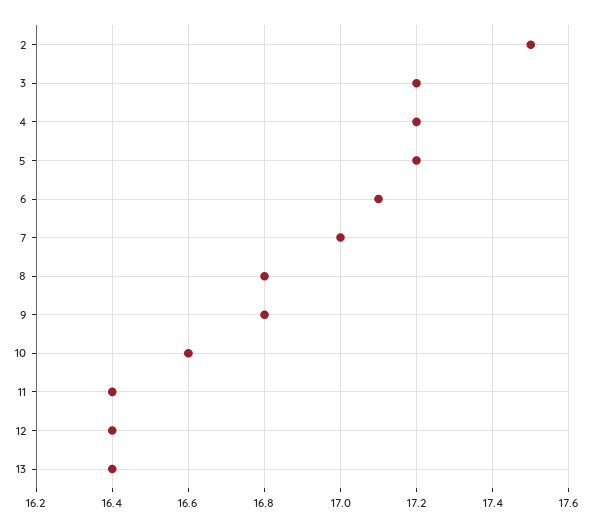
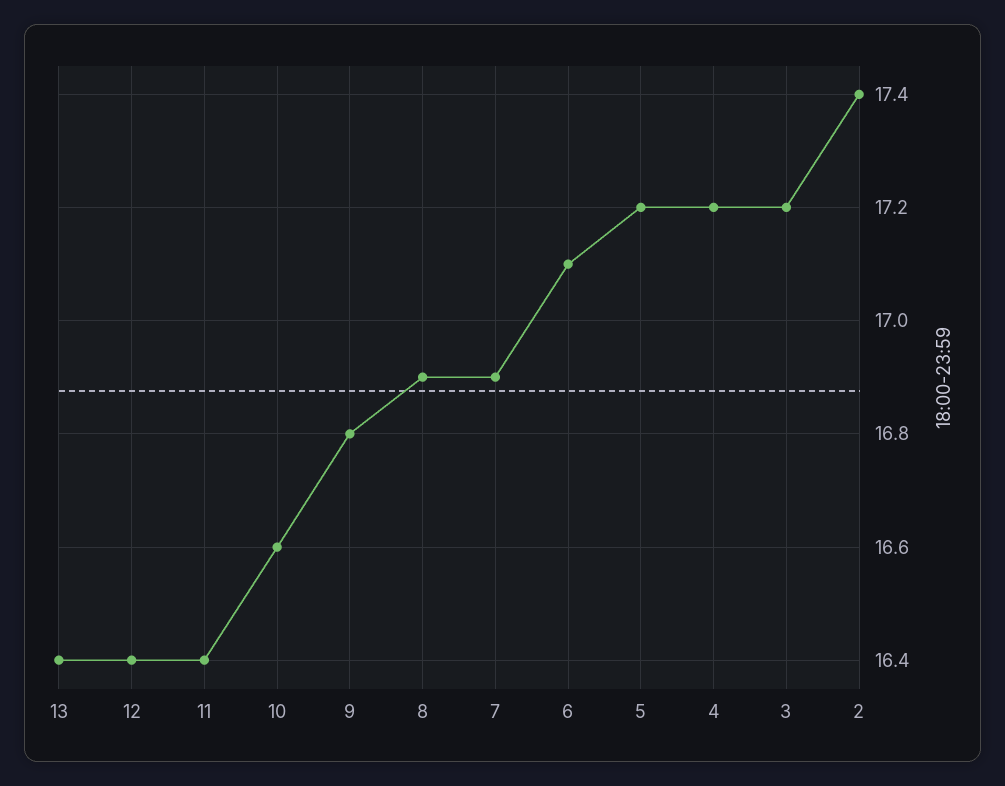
  {
-   "2": 17.5,
+   "2": 17.4,
    "3": 17.2,
    "4": 17.2,
    "5": 17.2,
    "6": 17.1,
-   "7": 17,
+   "7": 16.9,
-   "8": 16.8,
+   "8": 16.9,
    "9": 16.8,
    "10": 16.6,
    "11": 16.4,
    "12": 16.4,
    "13": 16.4
  }

